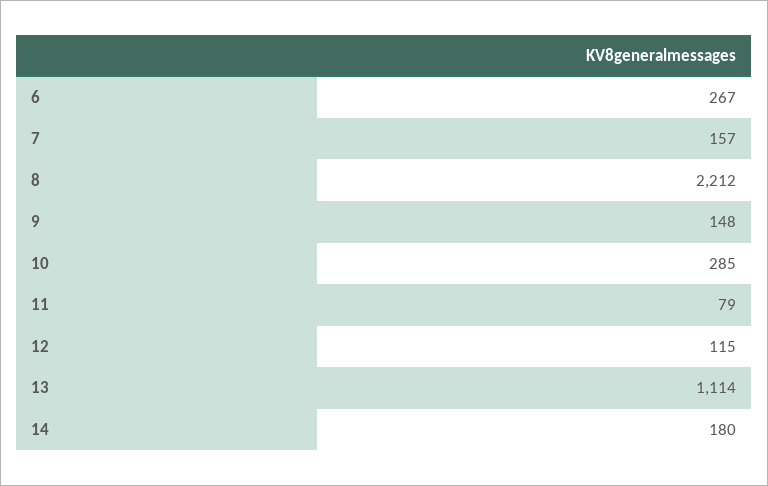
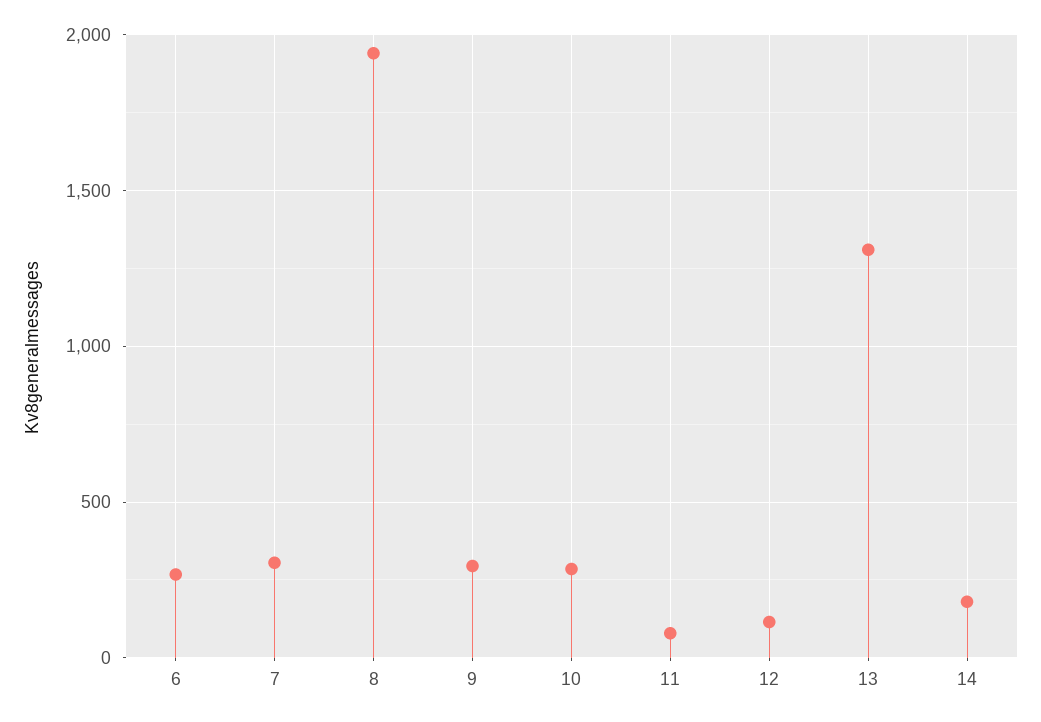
  {
    "6": 267,
-   "7": 157,
+   "7": 300,
-   "8": 2212,
+   "8": 1950,
-   "9": 148,
+   "9": 300,
    "10": 285,
    "11": 79,
    "12": 115,
-   "13": 1114,
+   "13": 1300,
    "14": 180
  }

